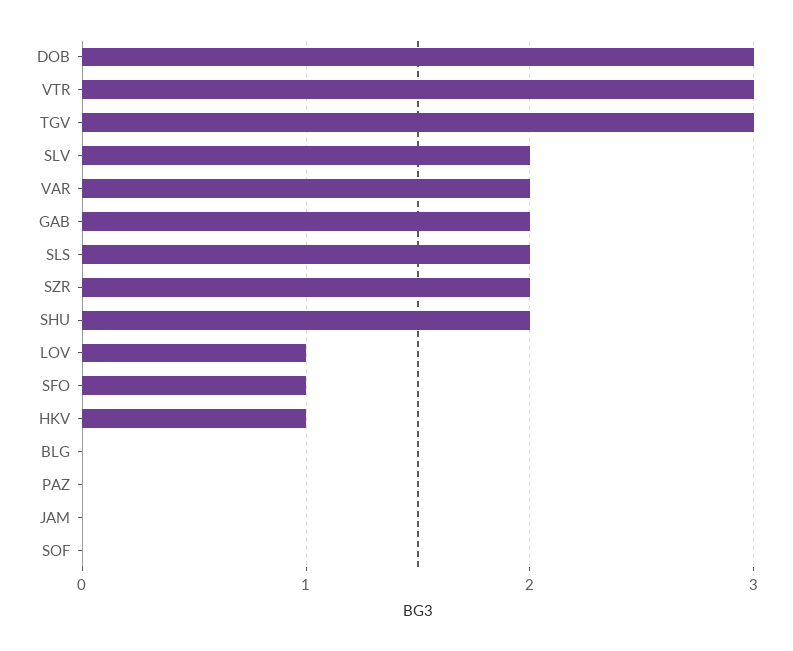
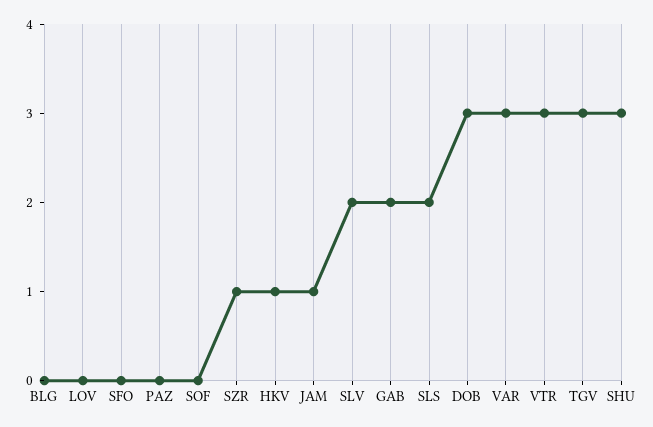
  {
    "DOB": 3,
    "VTR": 3,
    "TGV": 3,
    "SLV": 2,
-   "VAR": 2,
+   "VAR": 3,
    "GAB": 2,
    "SLS": 2,
-   "SZR": 2,
+   "SZR": 1,
-   "SHU": 2,
+   "SHU": 3,
-   "LOV": 1,
+   "LOV": 0,
-   "SFO": 1,
+   "SFO": 0,
    "HKV": 1,
    "BLG": 0,
    "PAZ": 0,
-   "JAM": 0,
+   "JAM": 1,
    "SOF": 0
  }

